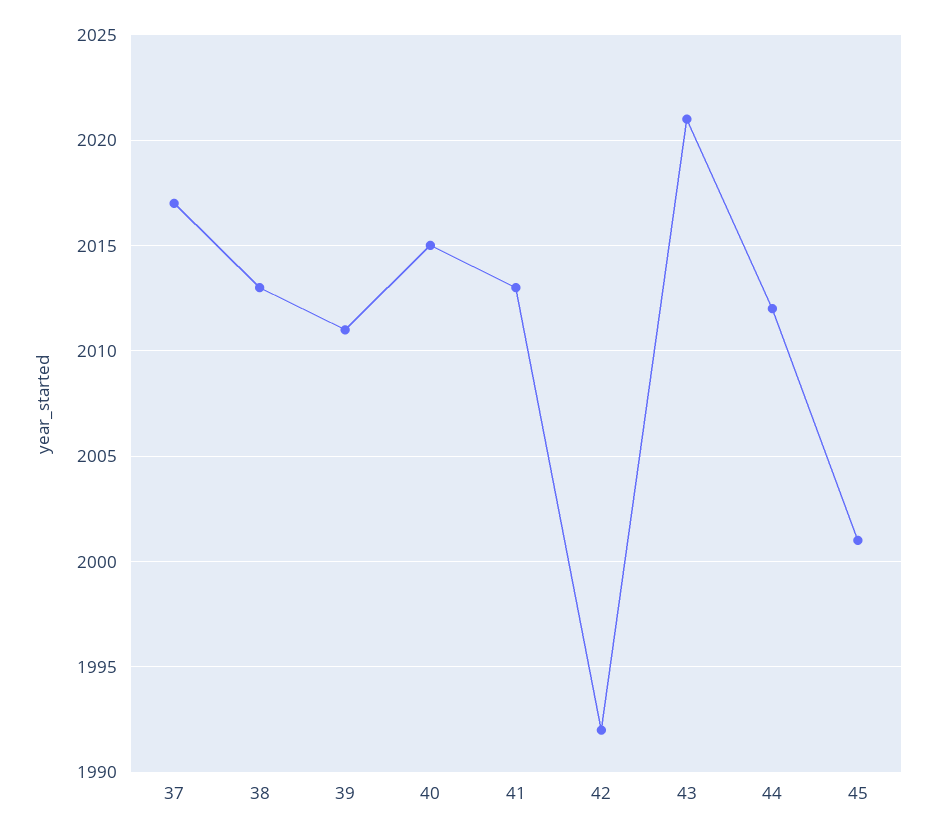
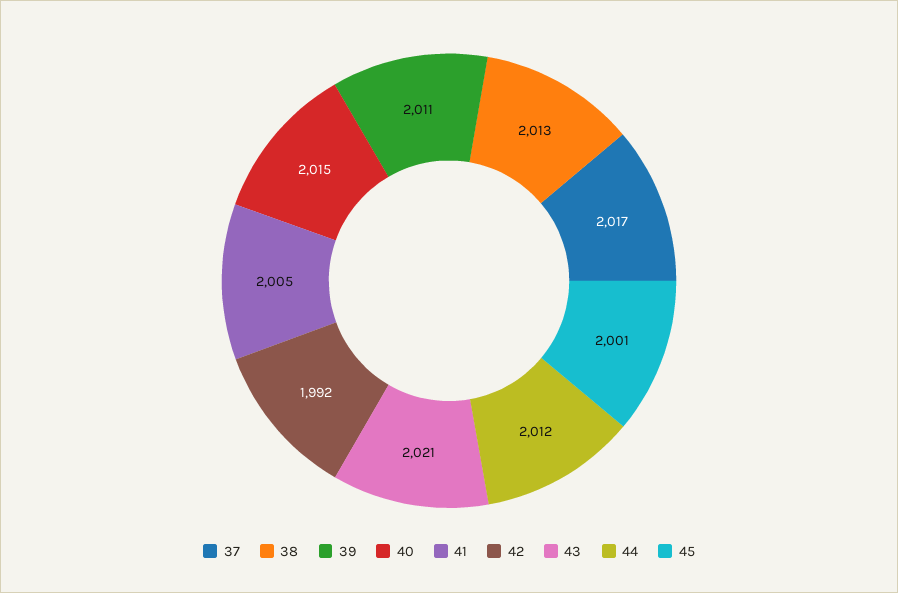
  {
    "37": 2017,
    "38": 2013,
    "39": 2011,
    "40": 2015,
-   "41": 2013,
+   "41": 2005,
    "42": 1992,
    "43": 2021,
    "44": 2012,
    "45": 2001
  }

